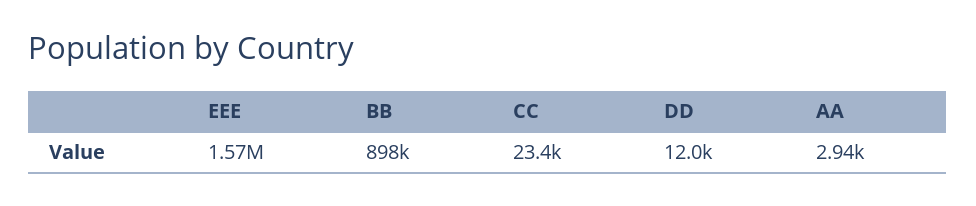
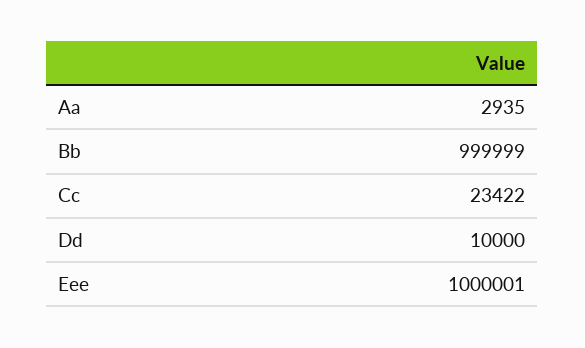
  {
-   "EEE": 1570000,
+   "EEE": 1000001,
-   "BB": 898000,
+   "BB": 999999,
    "CC": 23422,
-   "DD": 12000,
+   "DD": 10000,
    "AA": 2935
  }

